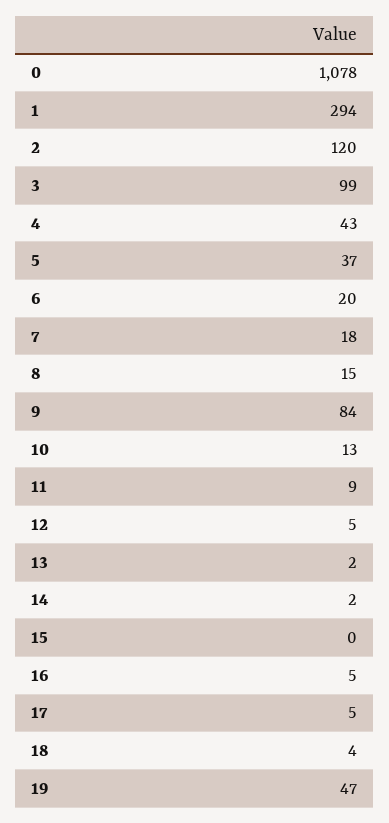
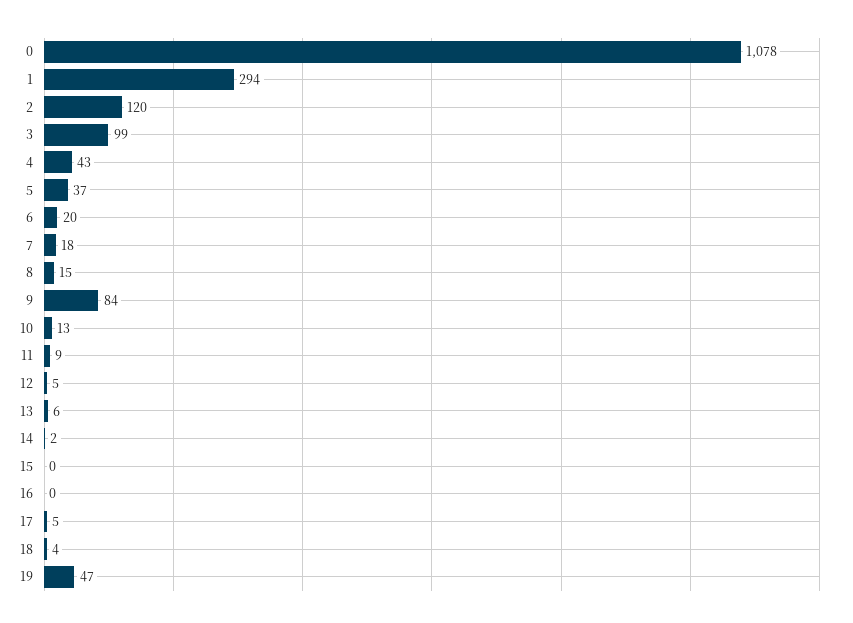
  {
    "0": 1078,
    "1": 294,
    "2": 120,
    "3": 99,
    "4": 43,
    "5": 37,
    "6": 20,
    "7": 18,
    "8": 15,
    "9": 84,
    "10": 13,
    "11": 9,
    "12": 5,
-   "13": 2,
+   "13": 6,
    "14": 2,
    "15": 0,
-   "16": 5,
+   "16": 0,
    "17": 5,
    "18": 4,
    "19": 47
  }

